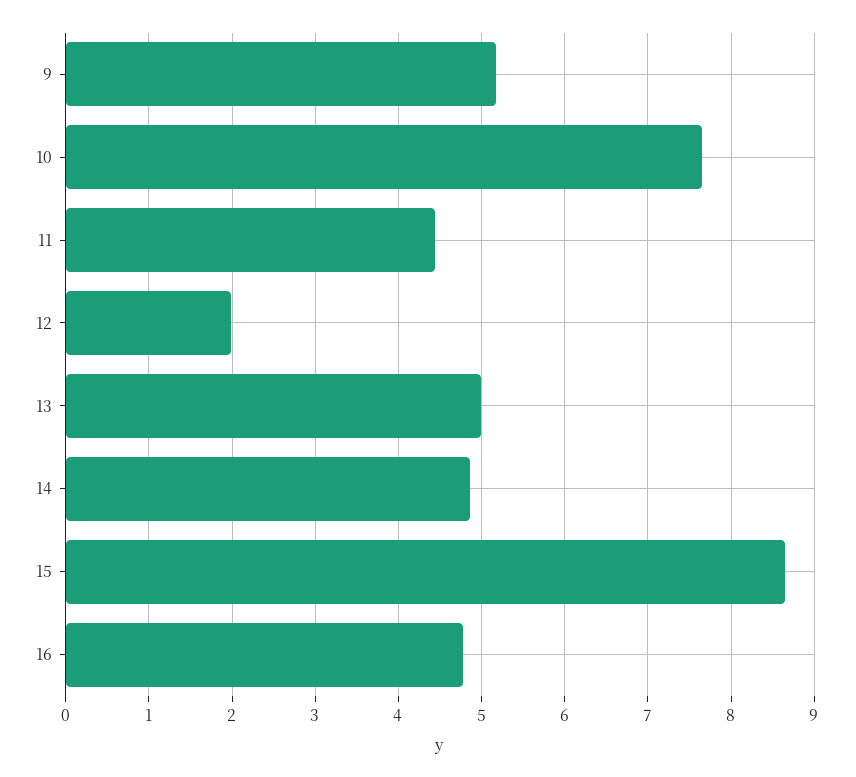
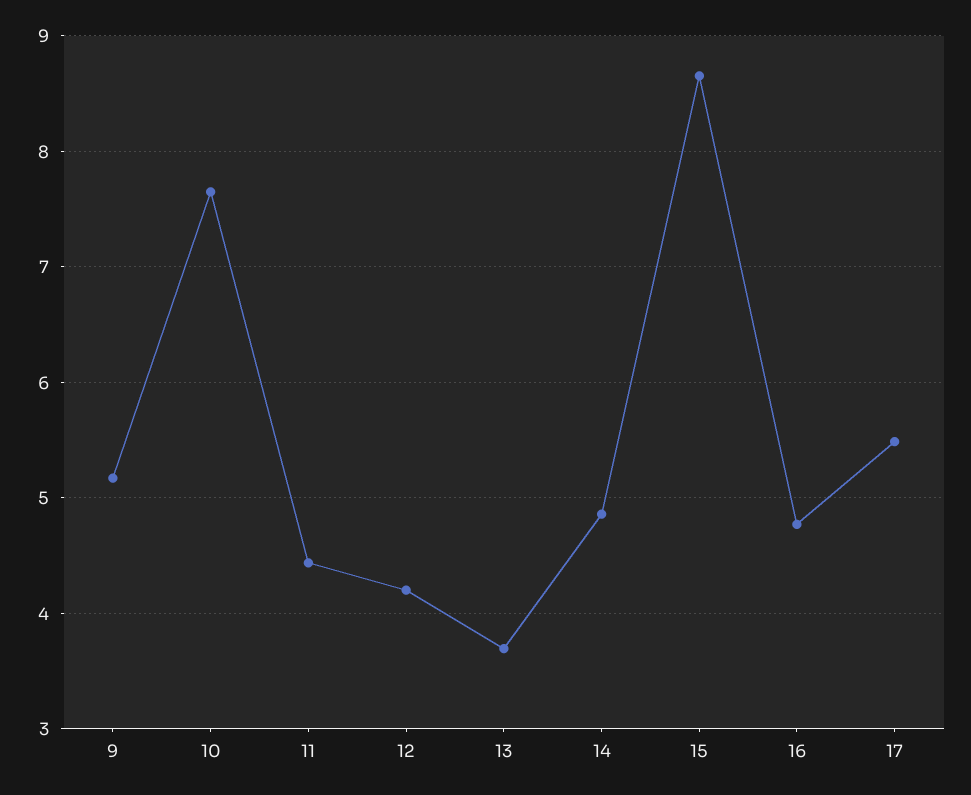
  {
    "9": 5.2,
    "10": 7.7,
    "11": 4.4,
-   "12": 2,
+   "12": 4.2,
-   "13": 5,
+   "13": 3.7,
    "14": 4.9,
    "15": 8.7,
-   "16": 4.8
+   "16": 4.8,
+   "17": 5.5
  }

